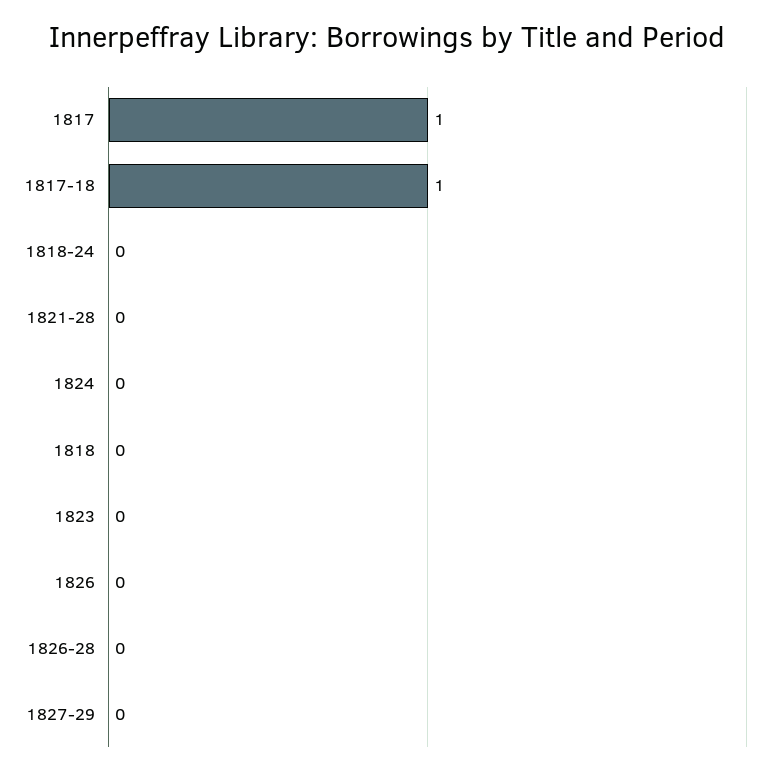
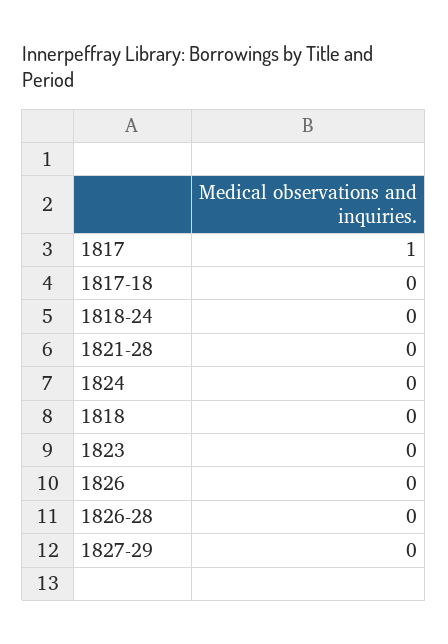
  {
    "1817": 1,
-   "1817-18": 1,
+   "1817-18": 0,
    "1818-24": 0,
    "1821-28": 0,
    "1824": 0,
    "1818": 0,
    "1823": 0,
    "1826": 0,
    "1826-28": 0,
    "1827-29": 0
  }

